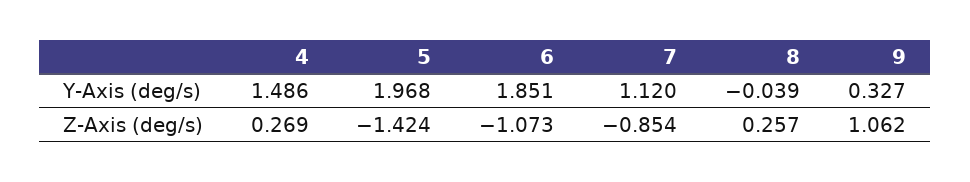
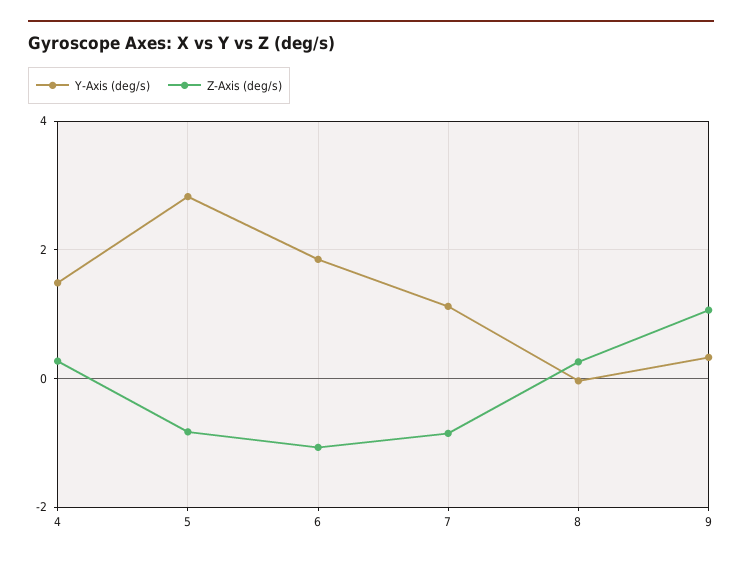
  {
    "Y-Axis (deg/s)": {
      "4": 1.486,
-     "5": 1.968,
+     "5": 2.8,
      "6": 1.851,
      "7": 1.12,
      "8": -0.039,
      "9": 0.327
    },
    "Z-Axis (deg/s)": {
      "4": 0.269,
-     "5": -1.424,
+     "5": -0.8,
      "6": -1.073,
      "7": -0.854,
      "8": 0.257,
      "9": 1.062
    }
  }

